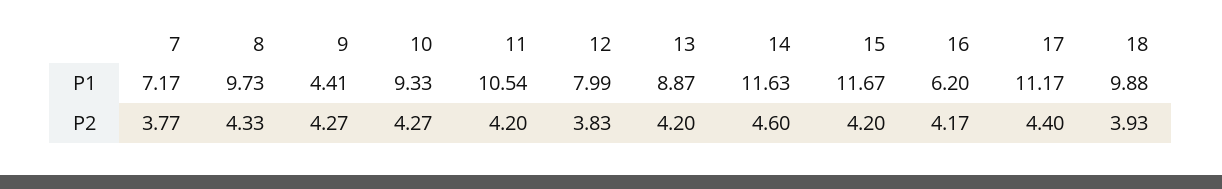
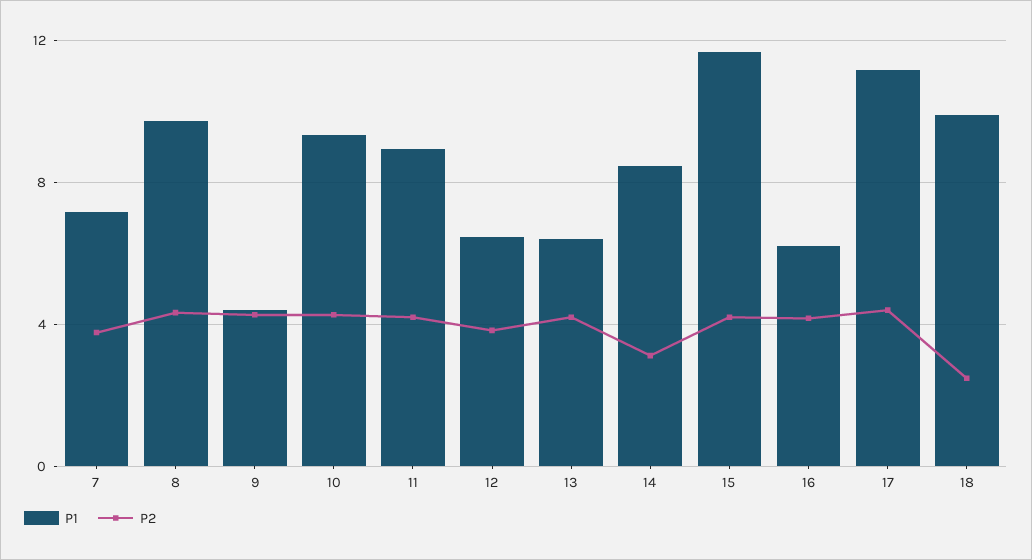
  {
    "P1": {
      "7": 7.17,
      "8": 9.73,
      "9": 4.41,
      "10": 9.33,
-     "11": 10.54,
+     "11": 9,
-     "12": 7.99,
+     "12": 6.5,
-     "13": 8.87,
+     "13": 6.5,
-     "14": 11.63,
+     "14": 8.5,
      "15": 11.67,
      "16": 6.2,
      "17": 11.17,
      "18": 9.88
    },
    "P2": {
      "7": 3.77,
      "8": 4.33,
      "9": 4.27,
      "10": 4.27,
      "11": 4.2,
      "12": 3.83,
      "13": 4.2,
-     "14": 4.6,
+     "14": 3,
      "15": 4.2,
      "16": 4.17,
      "17": 4.4,
-     "18": 3.93
+     "18": 2.5
    }
  }

